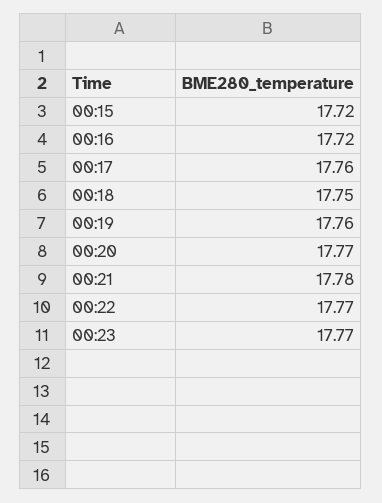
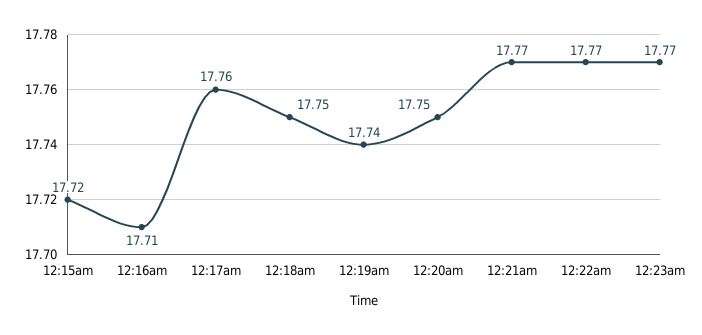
  {
    "00:15": 17.72,
-   "00:16": 17.72,
+   "00:16": 17.71,
    "00:17": 17.76,
    "00:18": 17.75,
-   "00:19": 17.76,
+   "00:19": 17.74,
-   "00:20": 17.77,
+   "00:20": 17.75,
-   "00:21": 17.78,
+   "00:21": 17.77,
    "00:22": 17.77,
    "00:23": 17.77
  }

